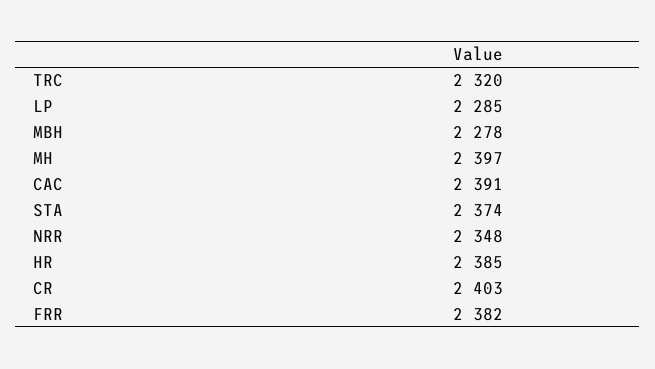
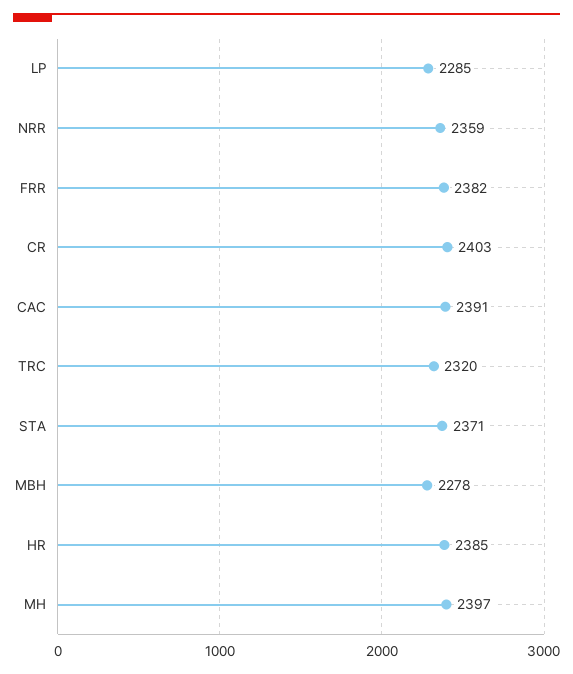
  {
    "TRC": 2320,
    "LP": 2285,
    "MBH": 2278,
    "MH": 2397,
    "CAC": 2391,
-   "STA": 2374,
+   "STA": 2371,
-   "NRR": 2348,
+   "NRR": 2359,
    "HR": 2385,
    "CR": 2403,
    "FRR": 2382
  }

